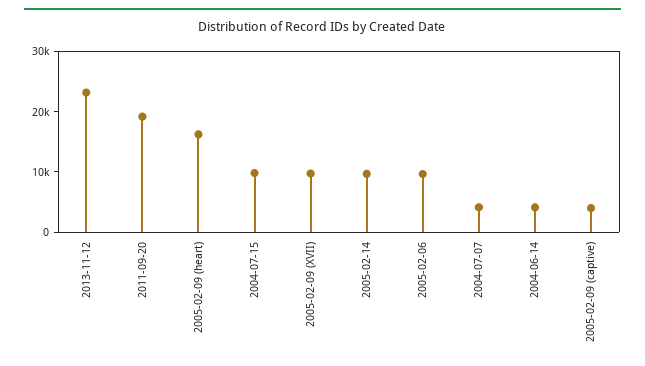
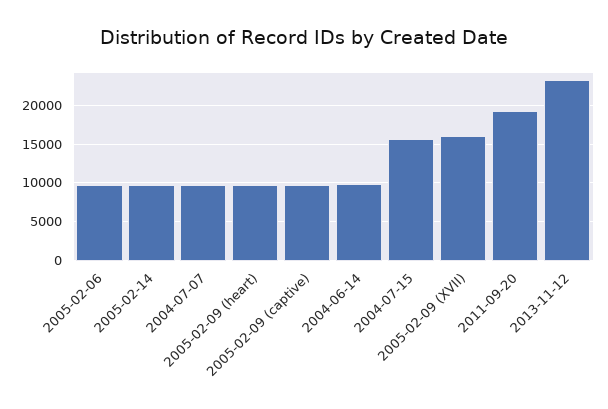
  {
    "2013-11-12": 23000,
    "2011-09-20": 19000,
-   "2005-02-09 (heart)": 16000,
+   "2005-02-09 (heart)": 10000,
-   "2004-07-15": 10000,
+   "2004-07-15": 16000,
-   "2005-02-09 (XVII)": 10000,
+   "2005-02-09 (XVII)": 16000,
    "2005-02-14": 10000,
    "2005-02-06": 10000,
-   "2004-07-07": 4000,
+   "2004-07-07": 10000,
-   "2004-06-14": 4000,
+   "2004-06-14": 10000,
-   "2005-02-09 (captive)": 4000
+   "2005-02-09 (captive)": 10000
  }

